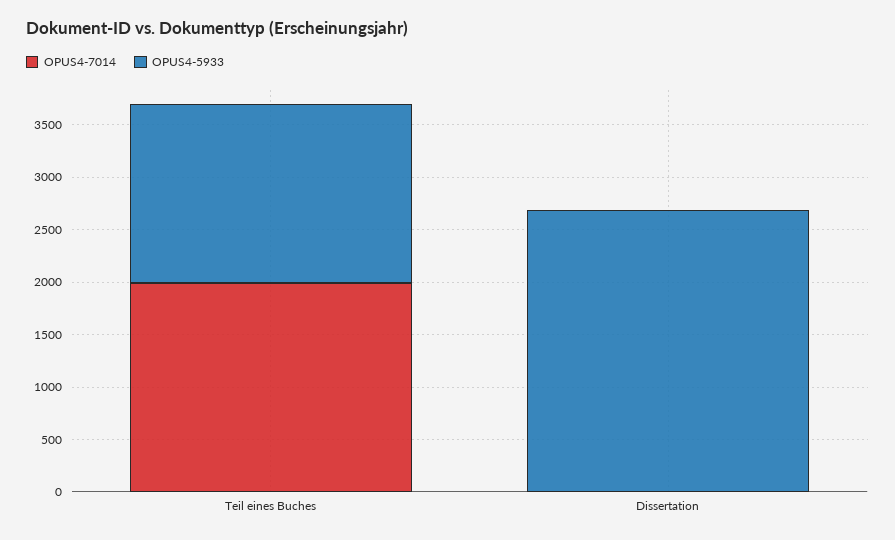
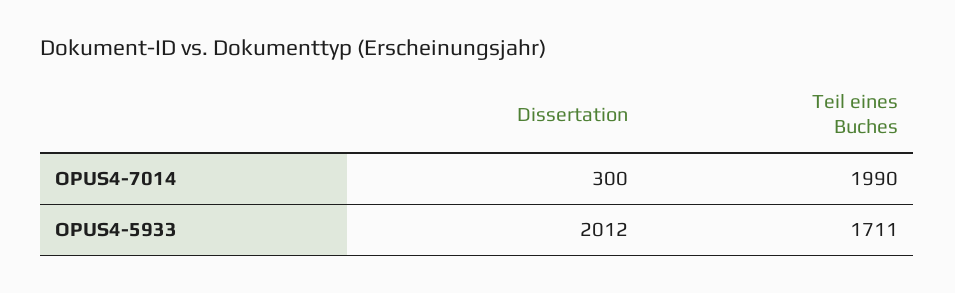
  {
    "OPUS4-7014": {
      "Teil eines Buches": 1990,
-     "Dissertation": 0
+     "Dissertation": 300
    },
    "OPUS4-5933": {
      "Teil eines Buches": 1711,
-     "Dissertation": 2700
+     "Dissertation": 2012
    }
  }

